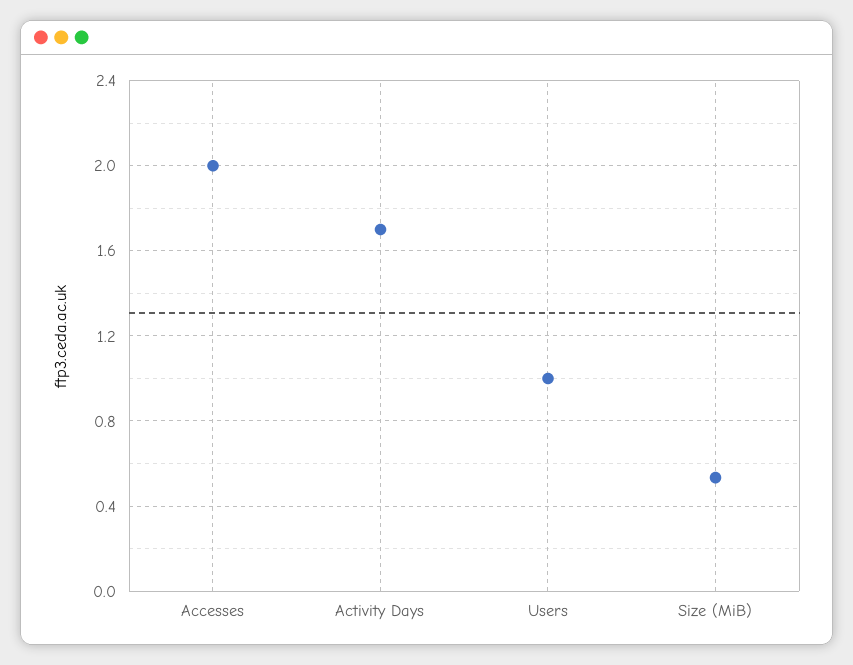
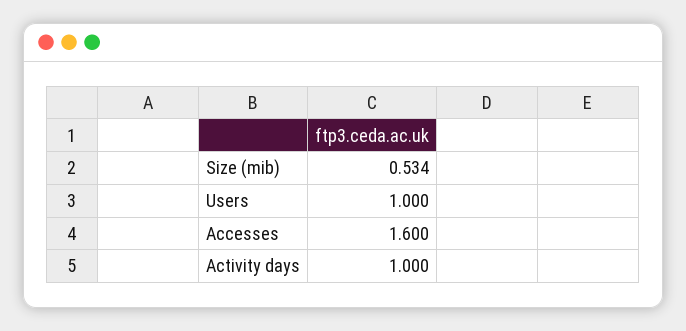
  {
-   "Accesses": 2,
+   "Accesses": 1.6,
-   "Activity Days": 1.7,
+   "Activity Days": 1,
    "Users": 1,
    "Size (MiB)": 0.534
  }

